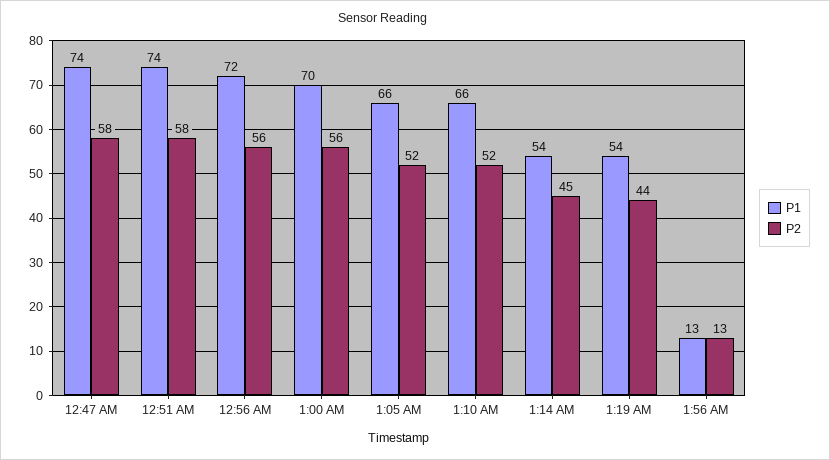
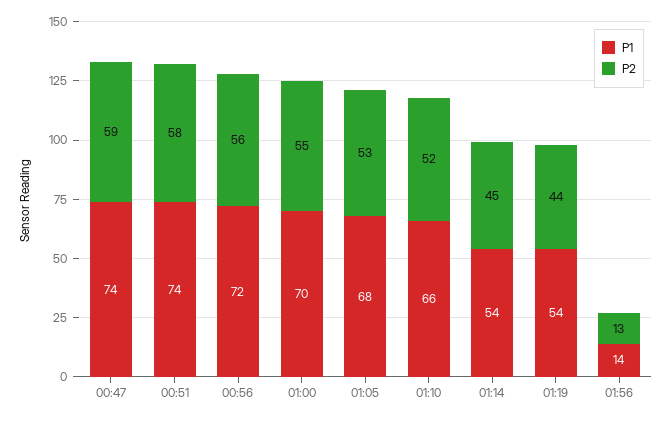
  {
    "P1": {
      "12:47 AM": 74,
      "12:51 AM": 74,
      "12:56 AM": 72,
      "1:00 AM": 70,
-     "1:05 AM": 66,
+     "1:05 AM": 68,
      "1:10 AM": 66,
      "1:14 AM": 54,
      "1:19 AM": 54,
-     "1:56 AM": 13
+     "1:56 AM": 14
    },
    "P2": {
-     "12:47 AM": 58,
+     "12:47 AM": 59,
      "12:51 AM": 58,
      "12:56 AM": 56,
-     "1:00 AM": 56,
+     "1:00 AM": 55,
-     "1:05 AM": 52,
+     "1:05 AM": 53,
      "1:10 AM": 52,
      "1:14 AM": 45,
      "1:19 AM": 44,
      "1:56 AM": 13
    }
  }

